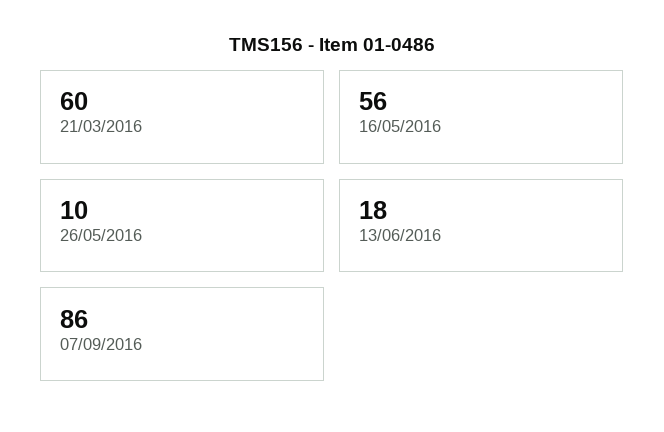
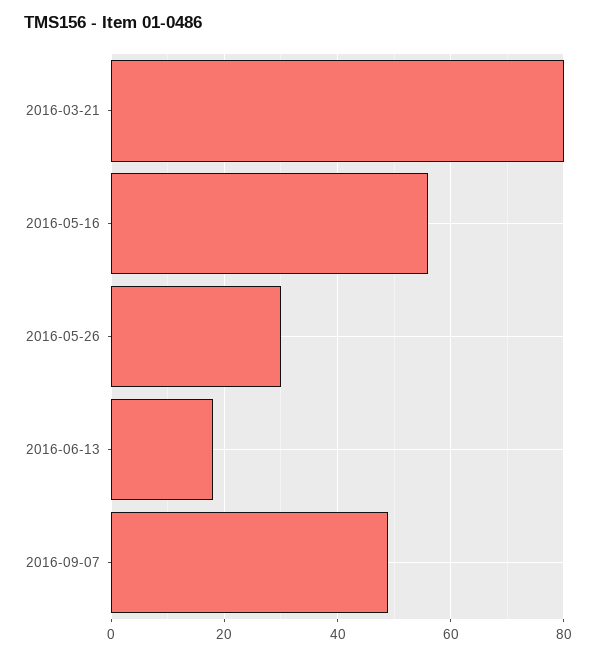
  {
-   "21/03/2016": 60,
+   "21/03/2016": 80,
    "16/05/2016": 56,
-   "26/05/2016": 10,
+   "26/05/2016": 30,
    "13/06/2016": 18,
-   "07/09/2016": 86
+   "07/09/2016": 50
  }

